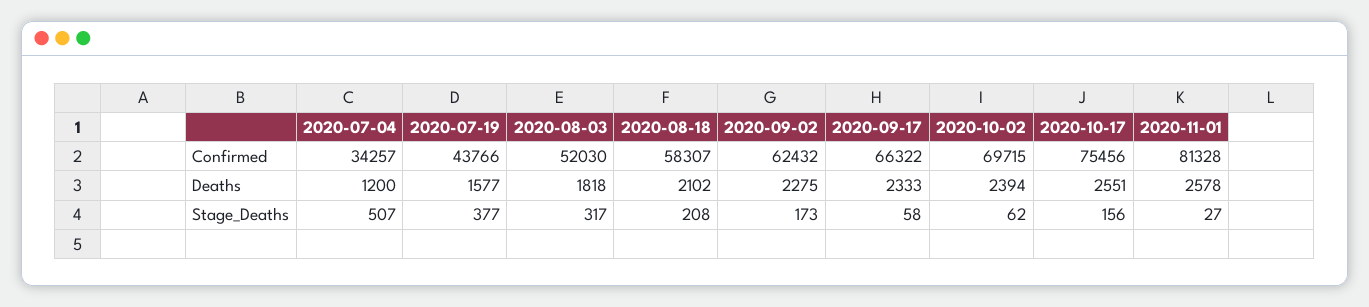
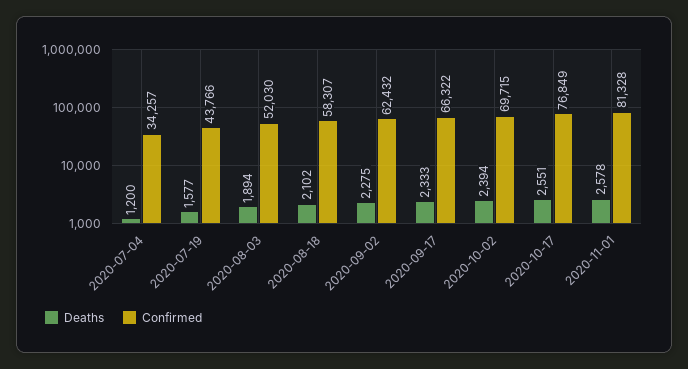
  {
    "Confirmed": {
      "2020-07-04": 34257,
      "2020-07-19": 43766,
      "2020-08-03": 52030,
      "2020-08-18": 58307,
      "2020-09-02": 62432,
      "2020-09-17": 66322,
      "2020-10-02": 69715,
-     "2020-10-17": 75456,
+     "2020-10-17": 76849,
      "2020-11-01": 81328
    },
    "Deaths": {
      "2020-07-04": 1200,
      "2020-07-19": 1577,
-     "2020-08-03": 1818,
+     "2020-08-03": 1894,
      "2020-08-18": 2102,
      "2020-09-02": 2275,
      "2020-09-17": 2333,
      "2020-10-02": 2394,
      "2020-10-17": 2551,
      "2020-11-01": 2578
-   },
+   }
-   "Stage_Deaths": {
-     "2020-07-04": 507,
-     "2020-07-19": 377,
-     "2020-08-03": 317,
-     "2020-08-18": 208,
-     "2020-09-02": 173,
-     "2020-09-17": 58,
-     "2020-10-02": 62,
-     "2020-10-17": 156,
-     "2020-11-01": 27
-   }
  }

